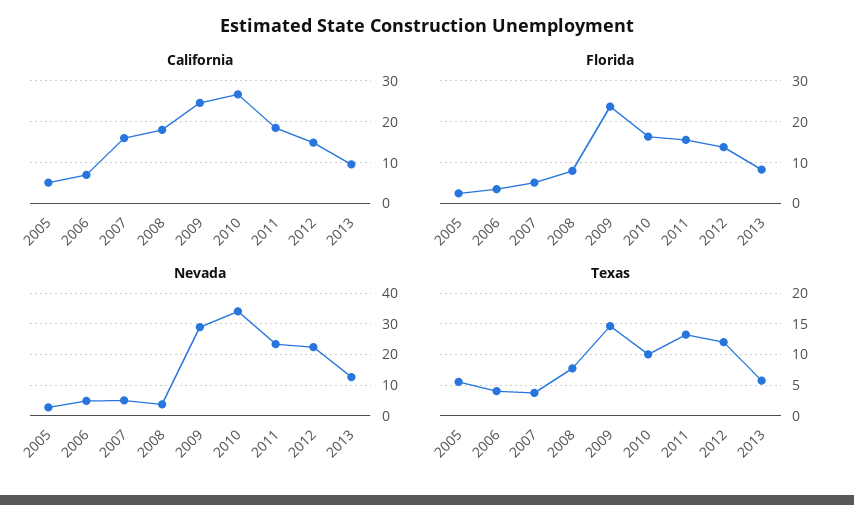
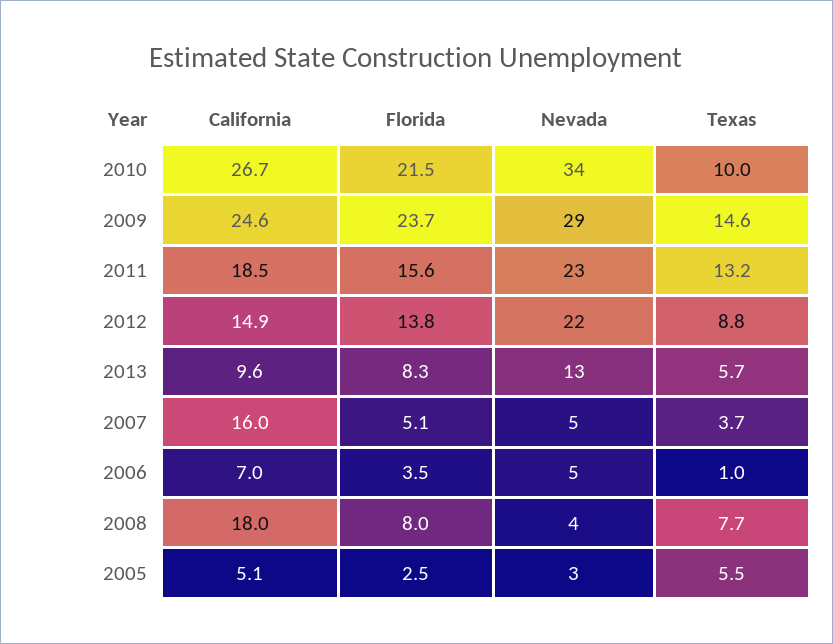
  {
    "California": {
      "2005": 5.1,
      "2006": 7,
      "2007": 16,
      "2008": 18,
      "2009": 24.6,
      "2010": 26.7,
      "2011": 18.5,
      "2012": 14.9,
      "2013": 9.6
    },
    "Florida": {
      "2005": 2.5,
      "2006": 3.5,
      "2007": 5.1,
      "2008": 8,
      "2009": 23.7,
-     "2010": 16,
+     "2010": 21.5,
      "2011": 15.6,
      "2012": 13.8,
      "2013": 8.3
    },
    "Nevada": {
      "2005": 3,
      "2006": 5,
      "2007": 5,
      "2008": 4,
      "2009": 29,
      "2010": 34,
      "2011": 23,
      "2012": 22,
      "2013": 13
    },
    "Texas": {
      "2005": 5.5,
-     "2006": 4,
+     "2006": 1,
      "2007": 3.7,
      "2008": 7.7,
      "2009": 14.6,
      "2010": 10,
      "2011": 13.2,
-     "2012": 12,
+     "2012": 8.8,
      "2013": 5.7
    }
  }

